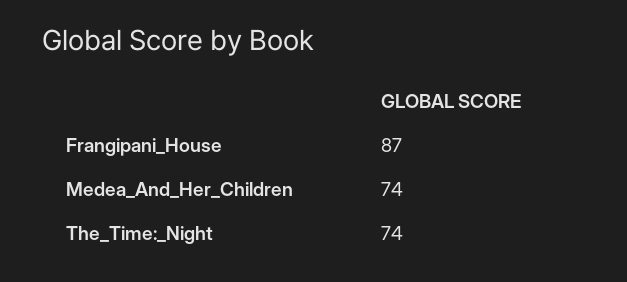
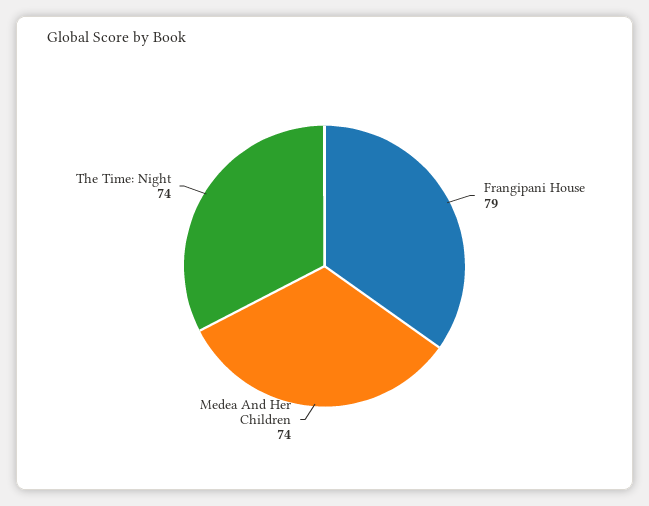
  {
-   "Frangipani_House": 87,
+   "Frangipani_House": 79,
    "Medea_And_Her_Children": 74,
    "The_Time:_Night": 74
  }

